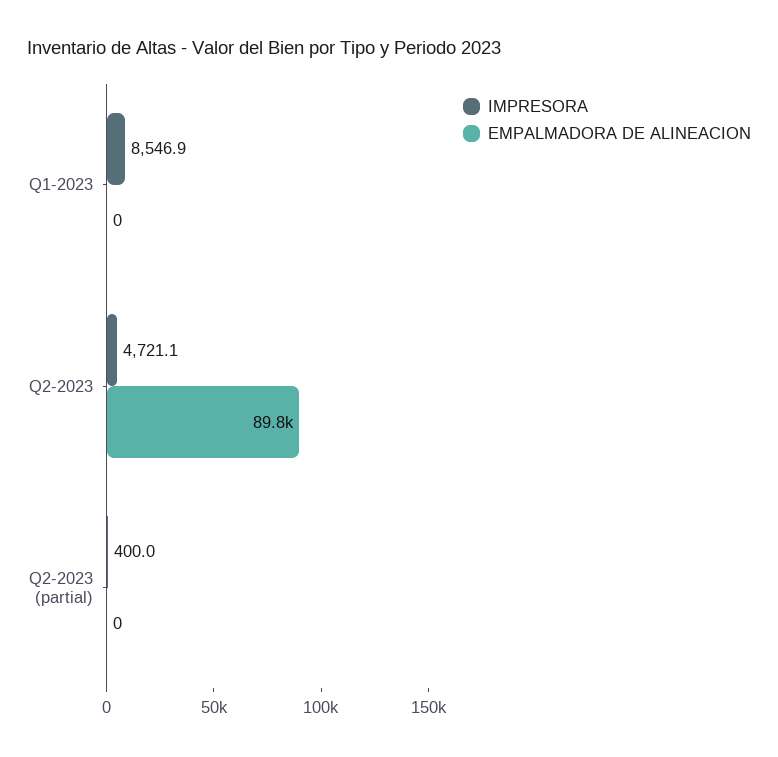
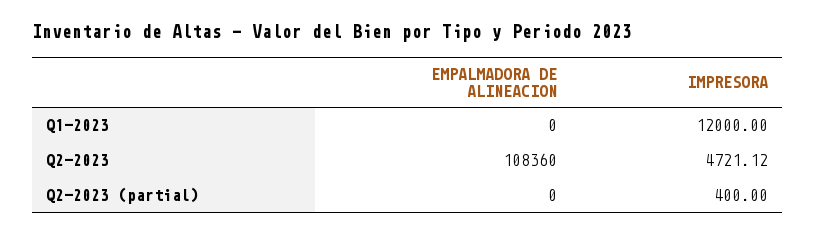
  {
    "IMPRESORA": {
-     "Q1-2023": 8546.9,
+     "Q1-2023": 12000,
      "Q2-2023": 4721.12,
      "Q2-2023 (partial)": 400
    },
    "EMPALMADORA DE ALINEACION": {
      "Q1-2023": 0,
-     "Q2-2023": 89800,
+     "Q2-2023": 108360,
      "Q2-2023 (partial)": 0
    }
  }

